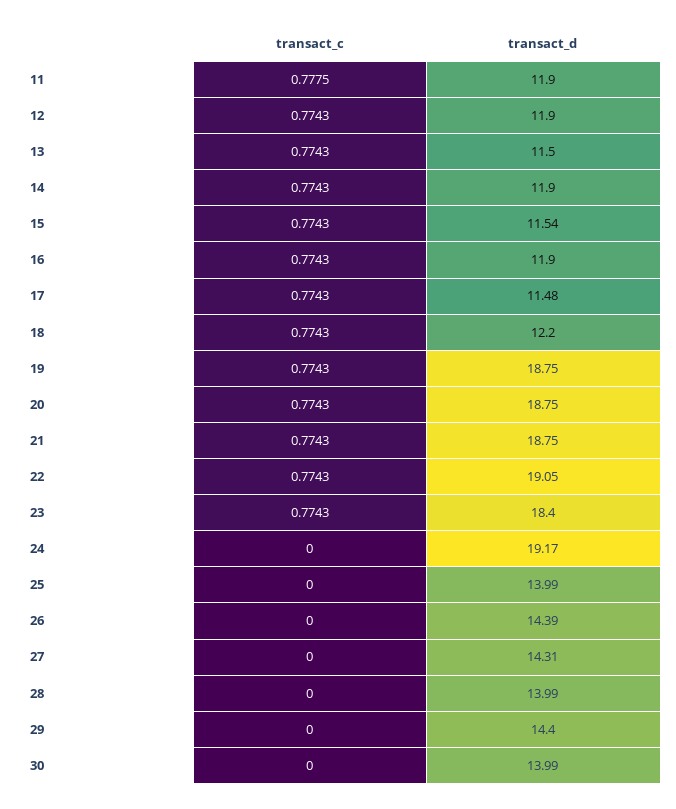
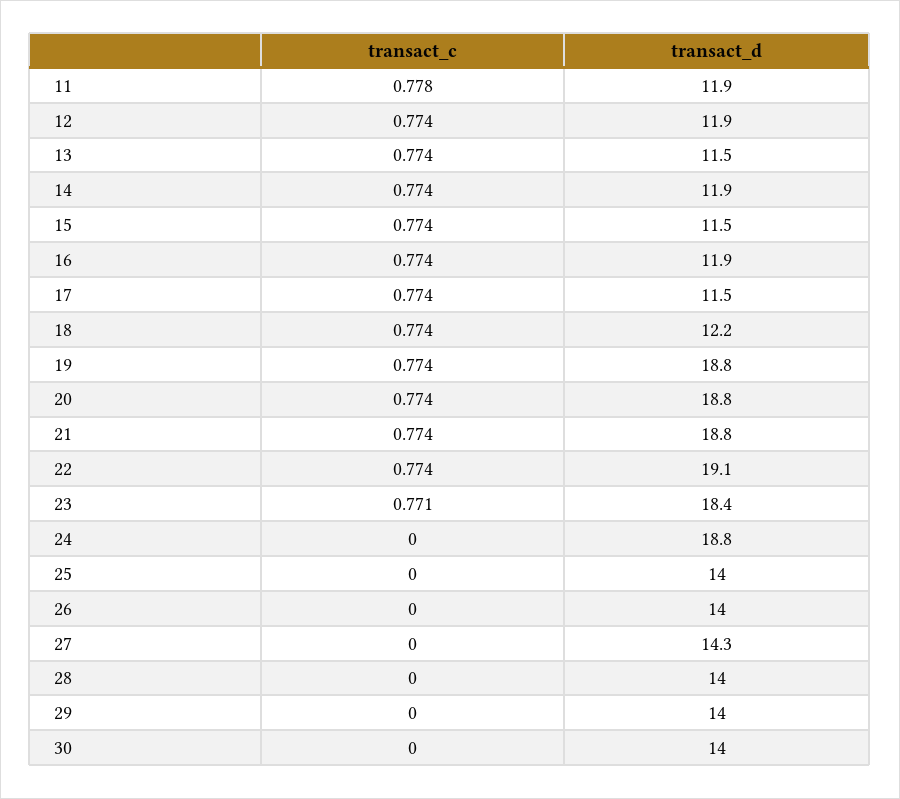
  {
    "transact_c": {
      "11": 0.7775,
      "12": 0.7743,
      "13": 0.7743,
      "14": 0.7743,
      "15": 0.7743,
      "16": 0.7743,
      "17": 0.7743,
      "18": 0.7743,
      "19": 0.7743,
      "20": 0.7743,
      "21": 0.7743,
      "22": 0.7743,
-     "23": 0.7743,
+     "23": 0.771,
      "24": 0,
      "25": 0,
      "26": 0,
      "27": 0,
      "28": 0,
      "29": 0,
      "30": 0
    },
    "transact_d": {
      "11": 11.9,
      "12": 11.9,
      "13": 11.5,
      "14": 11.9,
      "15": 11.54,
      "16": 11.9,
      "17": 11.48,
      "18": 12.2,
      "19": 18.75,
      "20": 18.75,
      "21": 18.75,
      "22": 19.05,
      "23": 18.4,
-     "24": 19.17,
+     "24": 18.8,
      "25": 13.99,
-     "26": 14.39,
+     "26": 14,
      "27": 14.31,
      "28": 13.99,
-     "29": 14.4,
+     "29": 14,
      "30": 13.99
    }
  }

